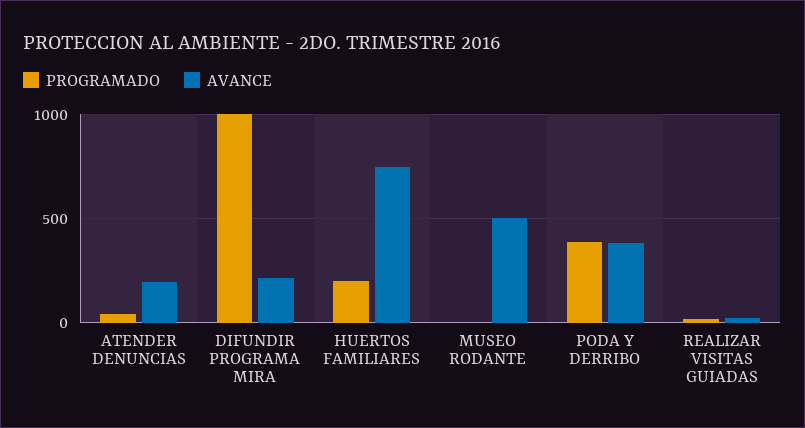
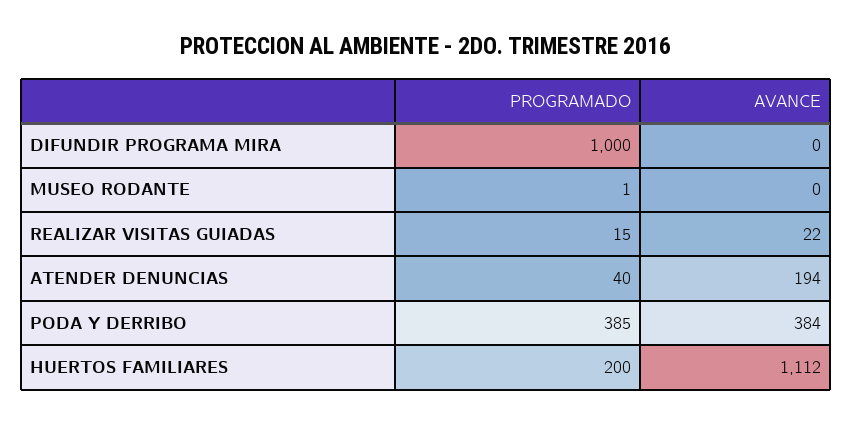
  {
    "PROGRAMADO": {
      "ATENDER DENUNCIAS": 40,
      "DIFUNDIR PROGRAMA MIRA": 1000,
      "HUERTOS FAMILIARES": 200,
      "MUSEO RODANTE": 1,
      "PODA Y DERRIBO": 385,
      "REALIZAR VISITAS GUIADAS": 15
    },
    "AVANCE": {
      "ATENDER DENUNCIAS": 194,
-     "DIFUNDIR PROGRAMA MIRA": 200,
+     "DIFUNDIR PROGRAMA MIRA": 0,
-     "HUERTOS FAMILIARES": 750,
+     "HUERTOS FAMILIARES": 1112,
-     "MUSEO RODANTE": 500,
+     "MUSEO RODANTE": 0,
      "PODA Y DERRIBO": 384,
      "REALIZAR VISITAS GUIADAS": 22
    }
  }

